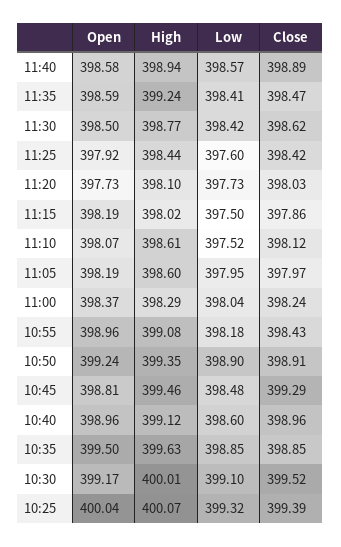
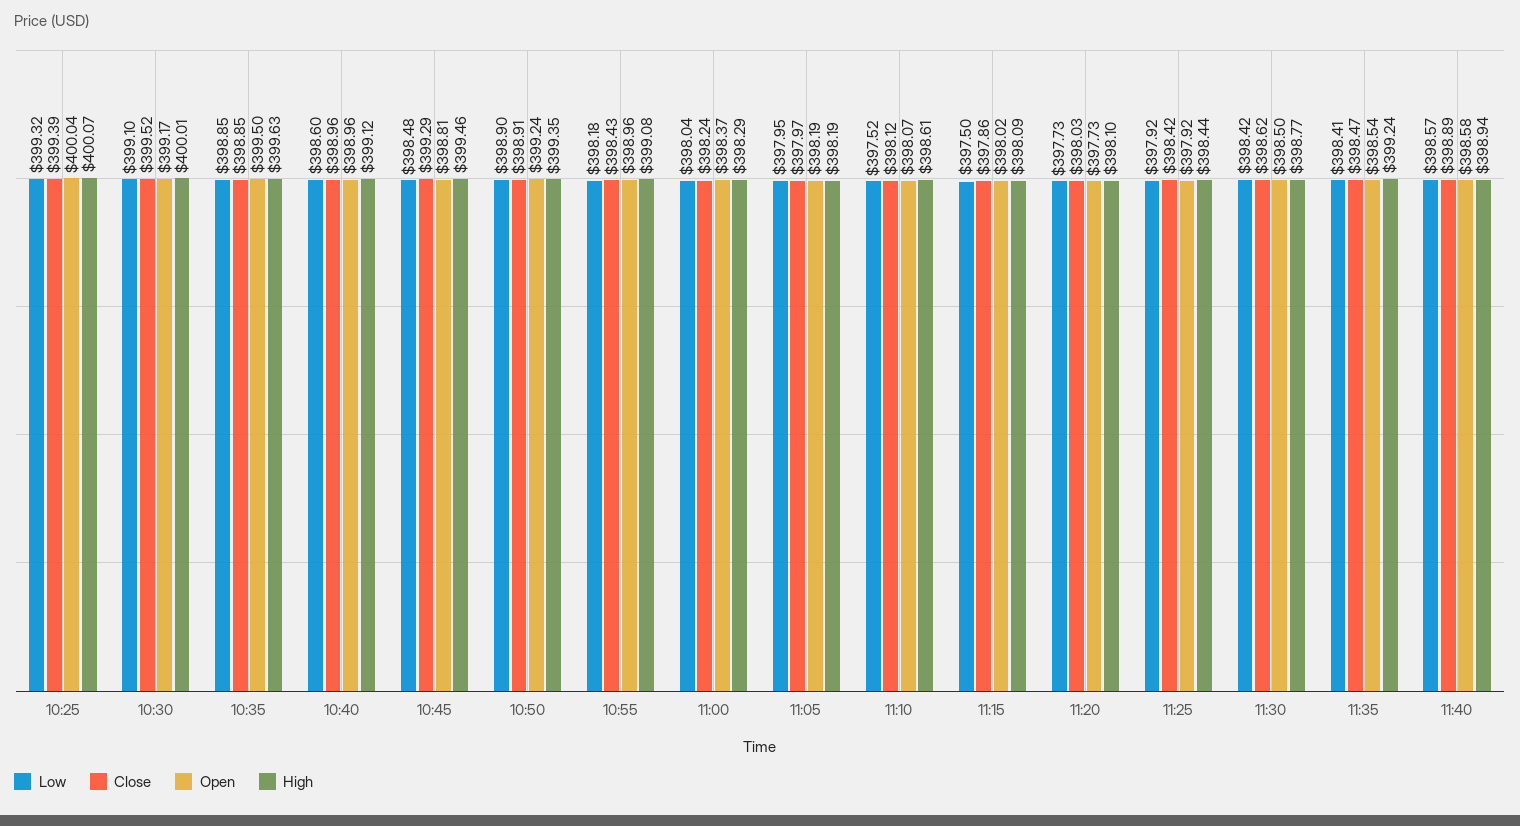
  {
    "Open": {
      "11:40": 398.58,
-     "11:35": 398.59,
+     "11:35": 398.54,
      "11:30": 398.5,
      "11:25": 397.92,
      "11:20": 397.73,
-     "11:15": 398.19,
+     "11:15": 398.02,
      "11:10": 398.07,
      "11:05": 398.19,
      "11:00": 398.37,
      "10:55": 398.96,
      "10:50": 399.24,
      "10:45": 398.81,
      "10:40": 398.96,
      "10:35": 399.5,
      "10:30": 399.17,
      "10:25": 400.04
    },
    "High": {
      "11:40": 398.94,
      "11:35": 399.24,
      "11:30": 398.77,
      "11:25": 398.44,
      "11:20": 398.1,
-     "11:15": 398.02,
+     "11:15": 398.09,
      "11:10": 398.61,
-     "11:05": 398.6,
+     "11:05": 398.19,
      "11:00": 398.29,
      "10:55": 399.08,
      "10:50": 399.35,
      "10:45": 399.46,
      "10:40": 399.12,
      "10:35": 399.63,
      "10:30": 400.01,
      "10:25": 400.07
    },
    "Low": {
      "11:40": 398.57,
      "11:35": 398.41,
      "11:30": 398.42,
-     "11:25": 397.6,
+     "11:25": 397.92,
      "11:20": 397.73,
      "11:15": 397.5,
      "11:10": 397.52,
      "11:05": 397.95,
      "11:00": 398.04,
      "10:55": 398.18,
      "10:50": 398.9,
      "10:45": 398.48,
      "10:40": 398.6,
      "10:35": 398.85,
      "10:30": 399.1,
      "10:25": 399.32
    },
    "Close": {
      "11:40": 398.89,
      "11:35": 398.47,
      "11:30": 398.62,
      "11:25": 398.42,
      "11:20": 398.03,
      "11:15": 397.86,
      "11:10": 398.12,
      "11:05": 397.97,
      "11:00": 398.24,
      "10:55": 398.43,
      "10:50": 398.91,
      "10:45": 399.29,
      "10:40": 398.96,
      "10:35": 398.85,
      "10:30": 399.52,
      "10:25": 399.39
    }
  }

